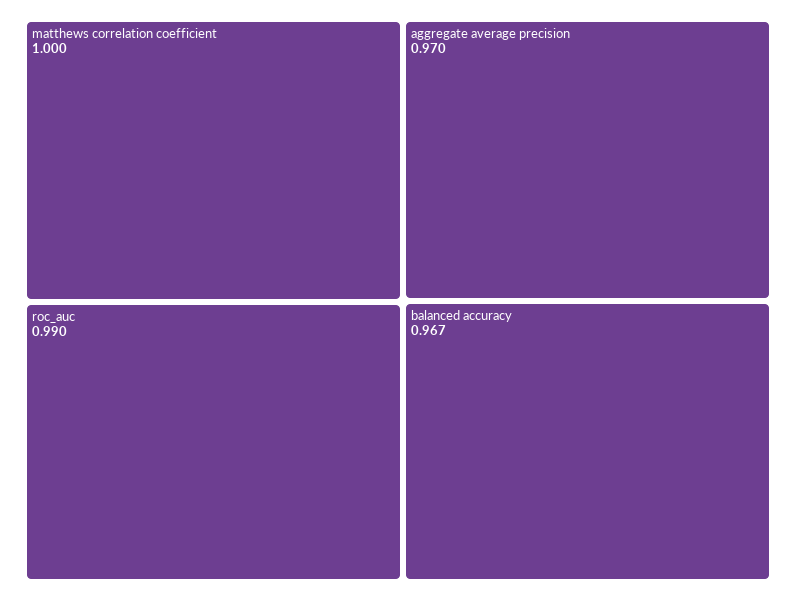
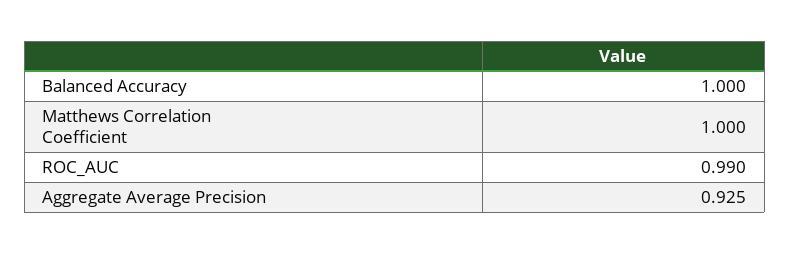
  {
    "matthews correlation coefficient": 1,
    "roc_auc": 0.99,
-   "aggregate average precision": 0.97,
+   "aggregate average precision": 0.925,
-   "balanced accuracy": 0.967
+   "balanced accuracy": 1
  }

